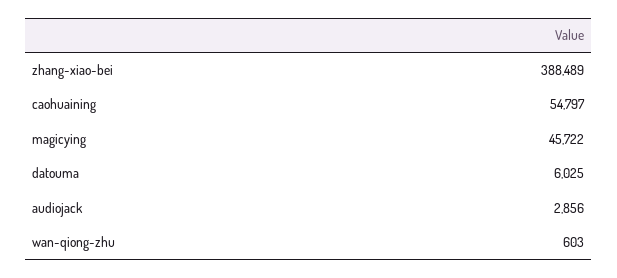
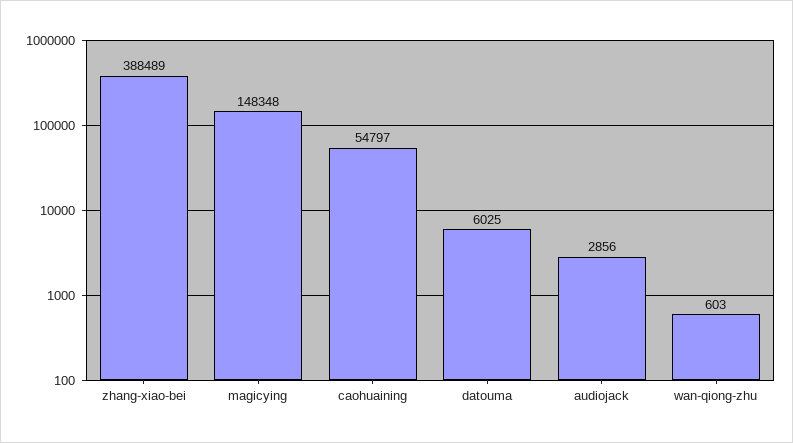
  {
    "zhang-xiao-bei": 388489,
    "caohuaining": 54797,
-   "magicying": 45722,
+   "magicying": 148348,
    "datouma": 6025,
    "audiojack": 2856,
    "wan-qiong-zhu": 603
  }

